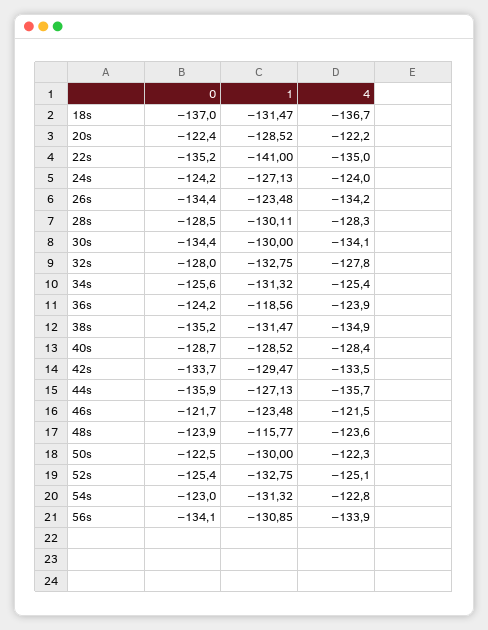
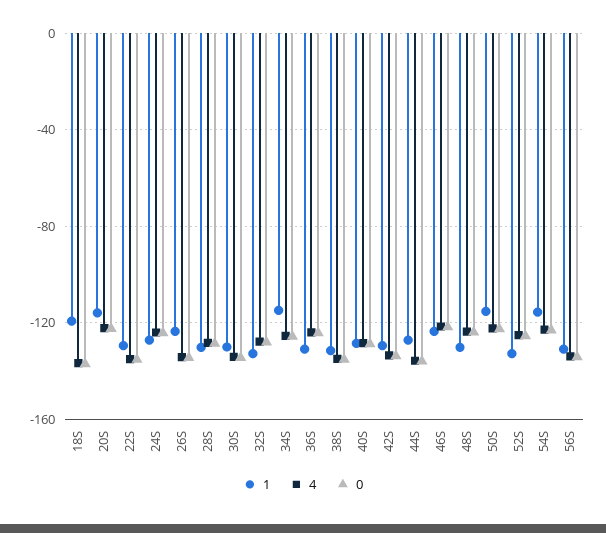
  {
    "0": {
      "18s": -137,
      "20s": -122.4,
      "22s": -135.2,
      "24s": -124.2,
      "26s": -134.4,
      "28s": -128.5,
      "30s": -134.4,
      "32s": -128,
      "34s": -125.6,
      "36s": -124.2,
      "38s": -135.2,
      "40s": -128.7,
      "42s": -133.7,
      "44s": -135.9,
      "46s": -121.7,
      "48s": -123.9,
      "50s": -122.5,
      "52s": -125.4,
      "54s": -123,
      "56s": -134.1
    },
    "1": {
-     "18s": -131.47,
+     "18s": -120,
-     "20s": -128.52,
+     "20s": -115,
-     "22s": -141,
+     "22s": -130,
      "24s": -127.13,
      "26s": -123.48,
      "28s": -130.11,
      "30s": -130,
      "32s": -132.75,
-     "34s": -131.32,
+     "34s": -115,
-     "36s": -118.56,
+     "36s": -130,
      "38s": -131.47,
      "40s": -128.52,
      "42s": -129.47,
      "44s": -127.13,
      "46s": -123.48,
-     "48s": -115.77,
+     "48s": -130,
-     "50s": -130,
+     "50s": -115,
      "52s": -132.75,
-     "54s": -131.32,
+     "54s": -115,
      "56s": -130.85
    },
    "4": {
      "18s": -136.7,
      "20s": -122.2,
      "22s": -135,
      "24s": -124,
      "26s": -134.2,
      "28s": -128.3,
      "30s": -134.1,
      "32s": -127.8,
      "34s": -125.4,
      "36s": -123.9,
      "38s": -134.9,
      "40s": -128.4,
      "42s": -133.5,
      "44s": -135.7,
      "46s": -121.5,
      "48s": -123.6,
      "50s": -122.3,
      "52s": -125.1,
      "54s": -122.8,
      "56s": -133.9
    }
  }

